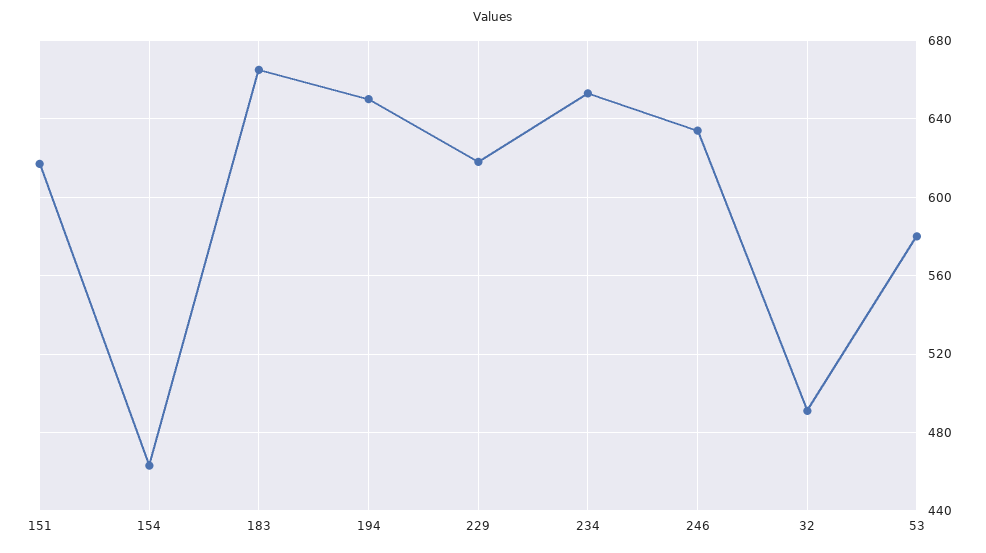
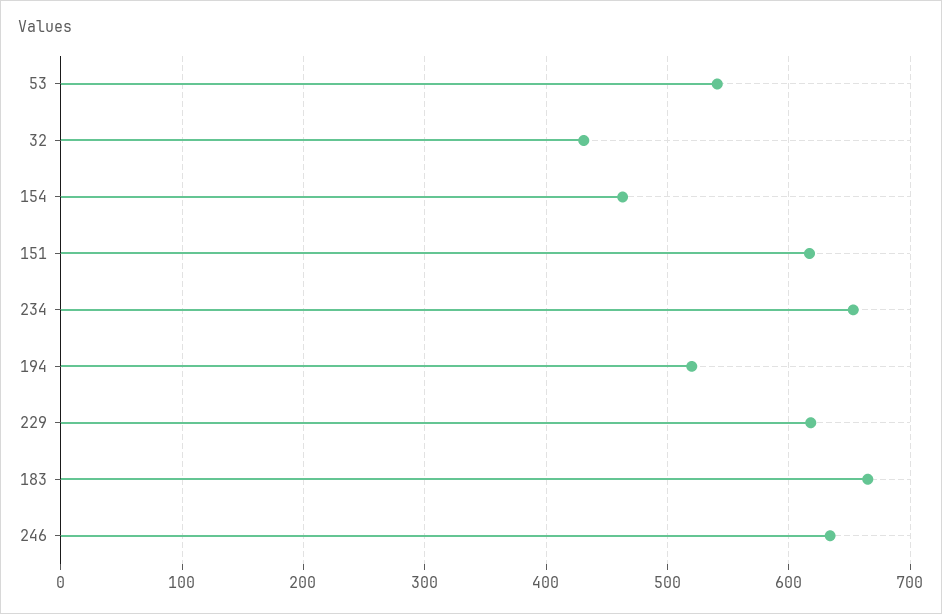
  {
    "151": 615,
    "154": 465,
    "183": 665,
-   "194": 650,
+   "194": 520,
    "229": 620,
    "234": 655,
    "246": 635,
-   "32": 490,
+   "32": 430,
-   "53": 580
+   "53": 540
  }

